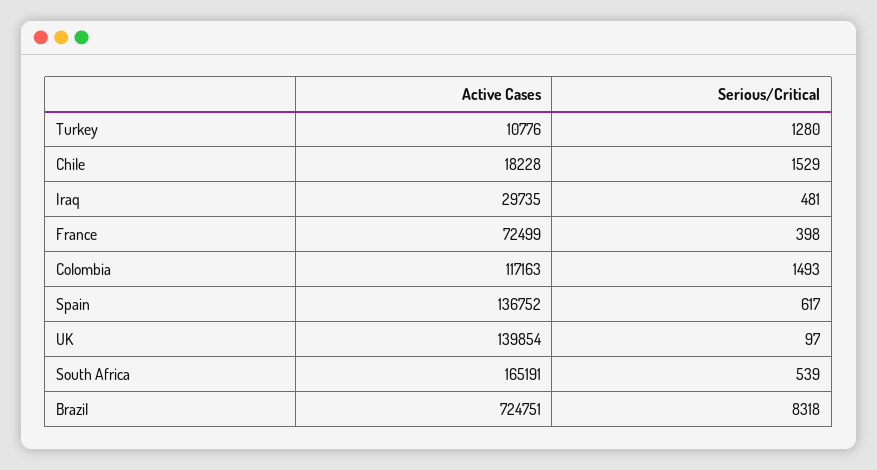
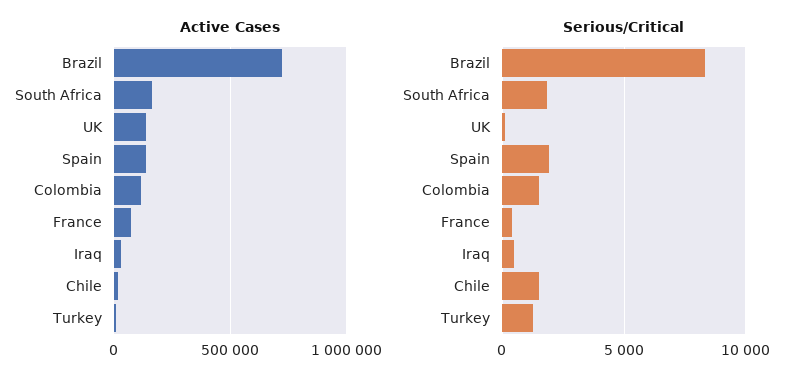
  {
    "Active Cases": {
      "Turkey": 10776,
      "Chile": 18228,
      "Iraq": 29735,
      "France": 72499,
      "Colombia": 117163,
      "Spain": 136752,
      "UK": 139854,
      "South Africa": 165191,
      "Brazil": 724751
    },
    "Serious/Critical": {
      "Turkey": 1280,
      "Chile": 1529,
      "Iraq": 481,
      "France": 398,
      "Colombia": 1493,
-     "Spain": 617,
+     "Spain": 2000,
      "UK": 97,
-     "South Africa": 539,
+     "South Africa": 2000,
      "Brazil": 8318
    }
  }

